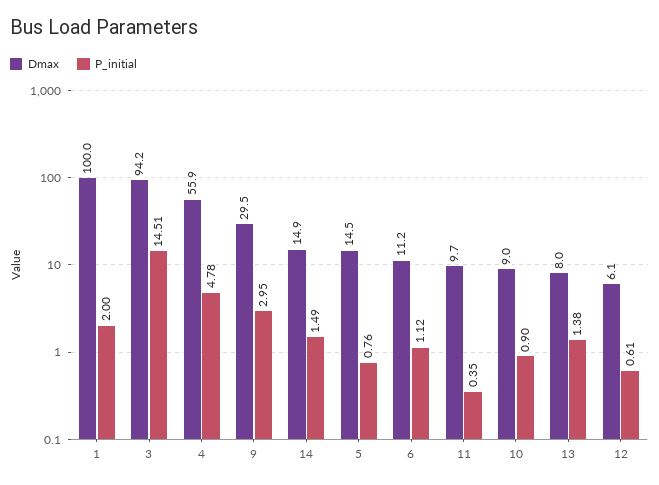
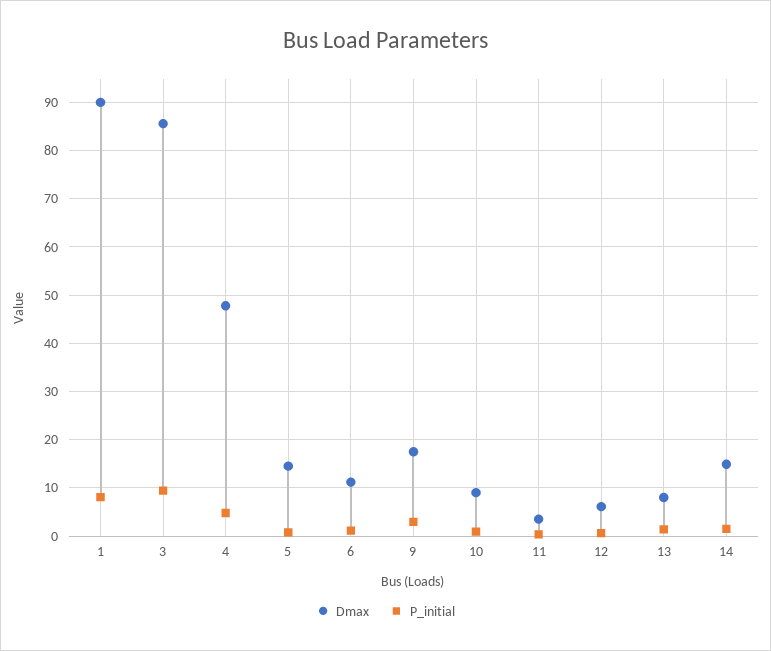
  {
    "Dmax": {
-     "1": 100,
+     "1": 90,
-     "3": 94.2,
+     "3": 86,
-     "4": 55.9,
+     "4": 48,
-     "9": 29.5,
+     "9": 18,
      "14": 14.9,
      "5": 14.5,
      "6": 11.2,
-     "11": 9.7,
+     "11": 4,
      "10": 9,
      "13": 8,
      "12": 6.1
    },
    "P_initial": {
-     "1": 2,
+     "1": 8,
-     "3": 14.51,
+     "3": 10,
      "4": 4.78,
      "9": 2.95,
      "14": 1.49,
      "5": 0.76,
      "6": 1.12,
      "11": 0.35,
      "10": 0.9,
      "13": 1.38,
      "12": 0.61
    }
  }

